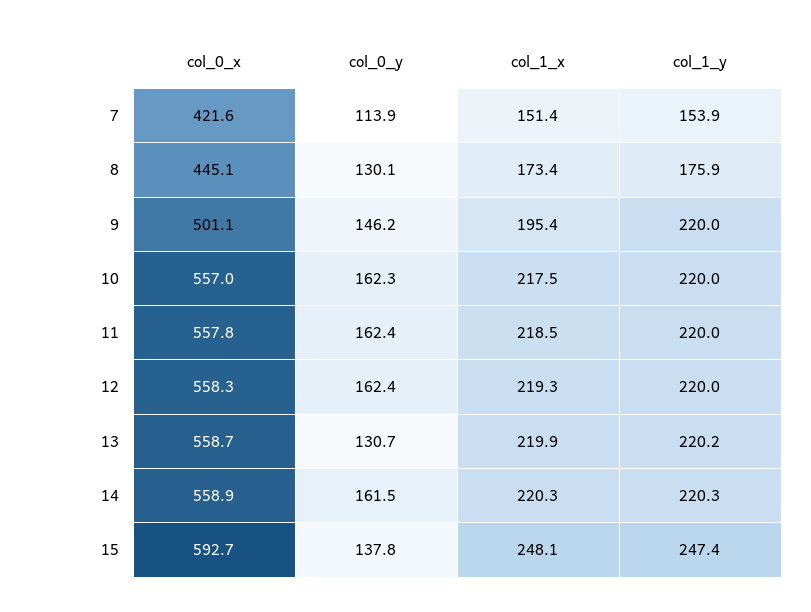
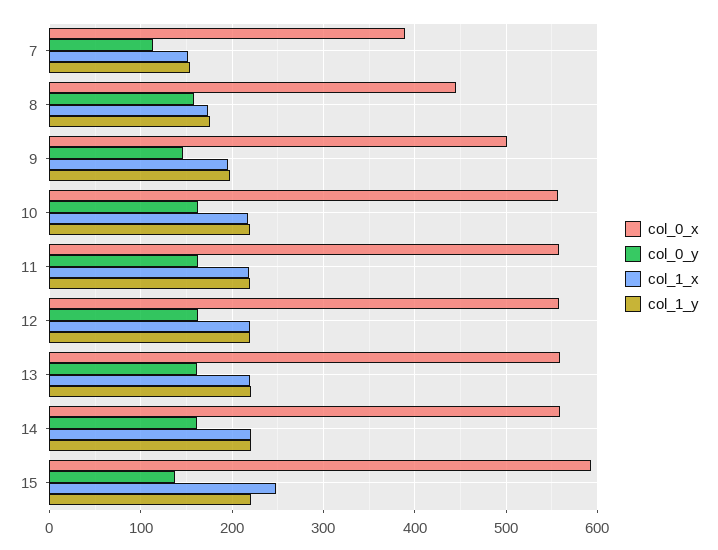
  {
    "col_0_x": {
-     "7": 421.6,
+     "7": 390,
      "8": 445.1,
      "9": 501.1,
      "10": 557,
      "11": 557.8,
      "12": 558.3,
      "13": 558.7,
      "14": 558.9,
      "15": 592.7
    },
    "col_0_y": {
      "7": 113.9,
-     "8": 130.1,
+     "8": 160,
      "9": 146.2,
      "10": 162.3,
      "11": 162.4,
      "12": 162.4,
-     "13": 130.7,
+     "13": 160,
      "14": 161.5,
      "15": 137.8
    },
    "col_1_x": {
      "7": 151.4,
      "8": 173.4,
      "9": 195.4,
      "10": 217.5,
      "11": 218.5,
      "12": 219.3,
      "13": 219.9,
      "14": 220.3,
      "15": 248.1
    },
    "col_1_y": {
      "7": 153.9,
      "8": 175.9,
-     "9": 220,
+     "9": 200,
      "10": 220,
      "11": 220,
      "12": 220,
      "13": 220.2,
      "14": 220.3,
-     "15": 247.4
+     "15": 220
    }
  }

